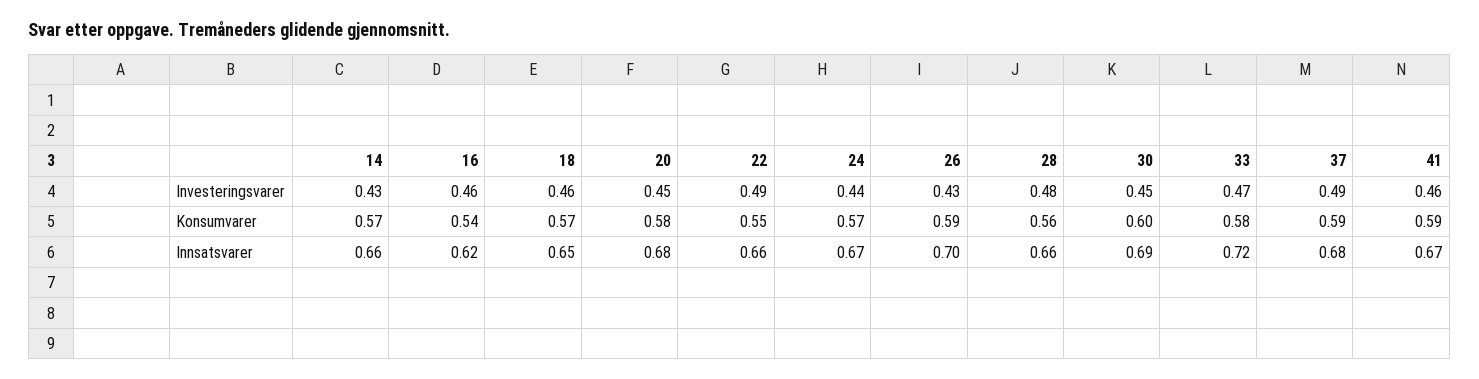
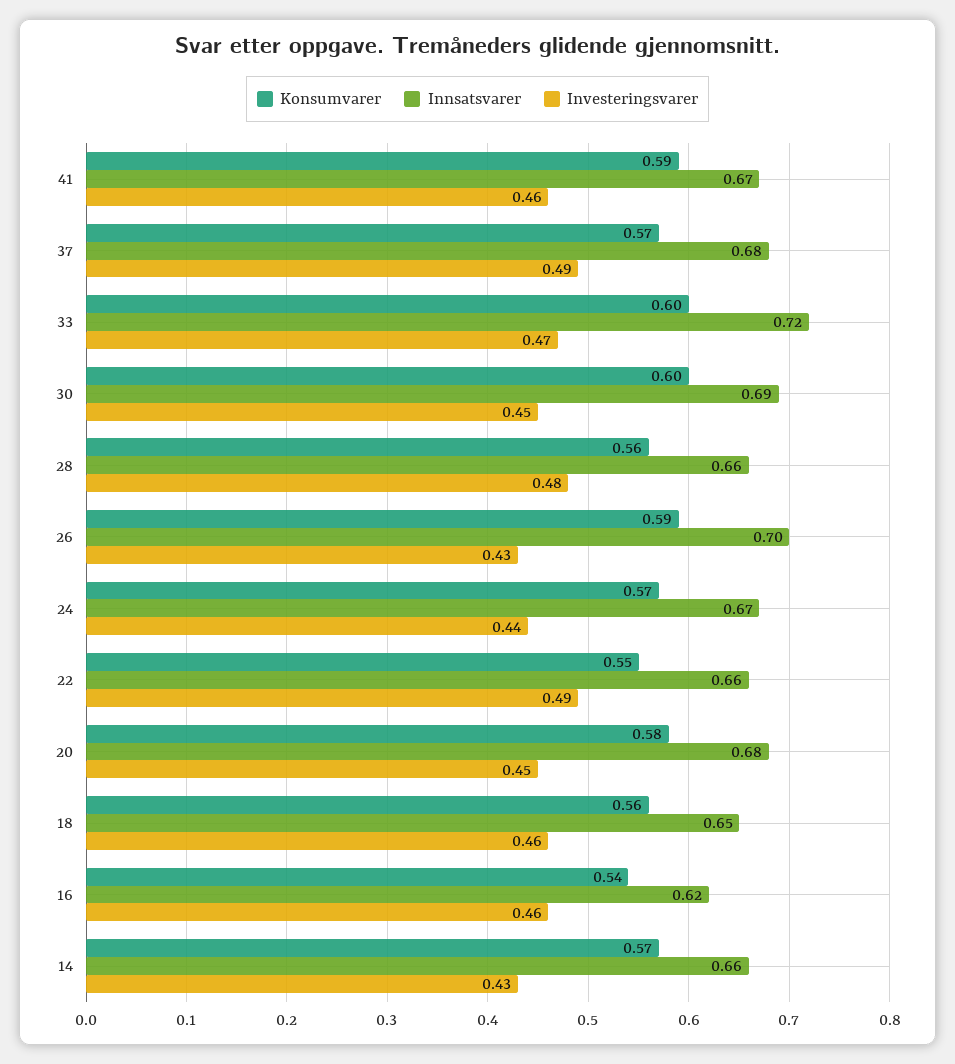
  {
    "Investeringsvarer": {
      "14": 0.43,
      "16": 0.46,
      "18": 0.46,
      "20": 0.45,
      "22": 0.49,
      "24": 0.44,
      "26": 0.43,
      "28": 0.48,
      "30": 0.45,
      "33": 0.47,
      "37": 0.49,
      "41": 0.46
    },
    "Konsumvarer": {
      "14": 0.57,
      "16": 0.54,
-     "18": 0.57,
+     "18": 0.56,
      "20": 0.58,
      "22": 0.55,
      "24": 0.57,
      "26": 0.59,
      "28": 0.56,
      "30": 0.6,
-     "33": 0.58,
+     "33": 0.6,
-     "37": 0.59,
+     "37": 0.57,
      "41": 0.59
    },
    "Innsatsvarer": {
      "14": 0.66,
      "16": 0.62,
      "18": 0.65,
      "20": 0.68,
      "22": 0.66,
      "24": 0.67,
      "26": 0.7,
      "28": 0.66,
      "30": 0.69,
      "33": 0.72,
      "37": 0.68,
      "41": 0.67
    }
  }

